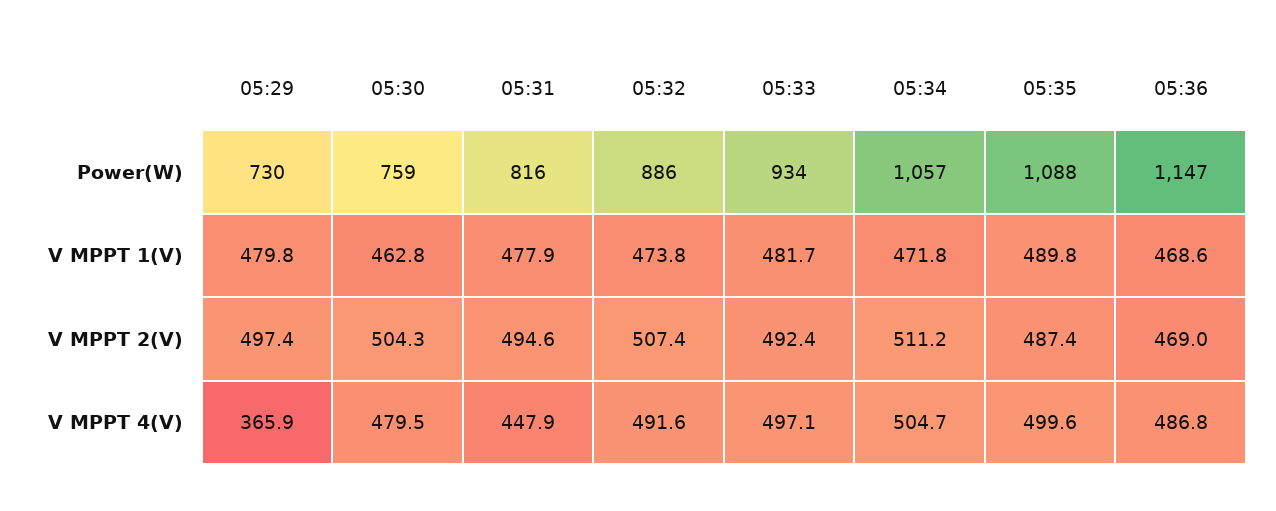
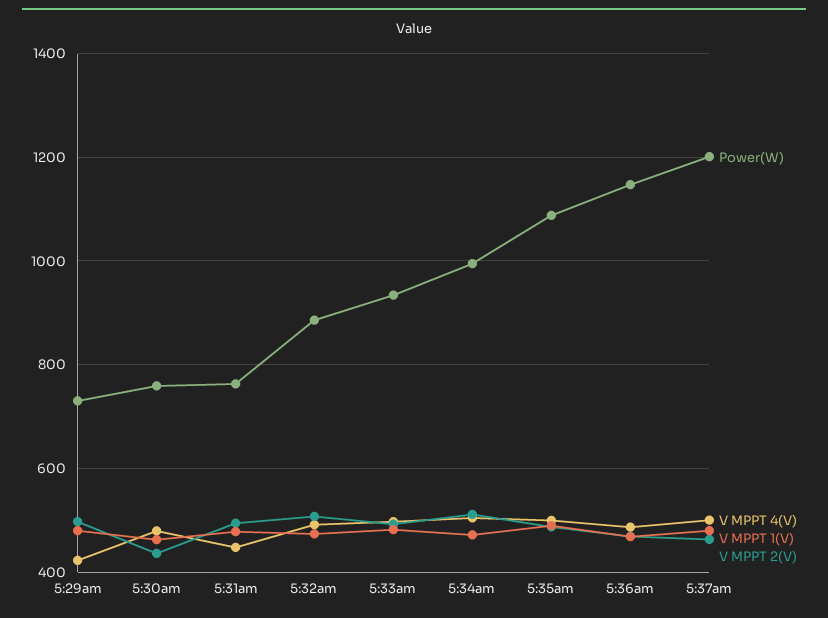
  {
    "Power(W)": {
      "05:29": 730,
      "05:30": 759,
-     "05:31": 816,
+     "05:31": 760,
      "05:32": 886,
      "05:33": 934,
-     "05:34": 1057,
+     "05:34": 1000,
      "05:35": 1088,
-     "05:36": 1147
+     "05:36": 1147,
+     "5:37am": 1200
    },
    "V MPPT 1(V)": {
      "05:29": 479.8,
      "05:30": 462.8,
      "05:31": 477.9,
      "05:32": 473.8,
      "05:33": 481.7,
      "05:34": 471.8,
      "05:35": 489.8,
-     "05:36": 468.6
+     "05:36": 468.6,
+     "5:37am": 480
    },
    "V MPPT 2(V)": {
      "05:29": 497.4,
-     "05:30": 504.3,
+     "05:30": 440,
      "05:31": 494.6,
      "05:32": 507.4,
      "05:33": 492.4,
      "05:34": 511.2,
      "05:35": 487.4,
-     "05:36": 469
+     "05:36": 469,
+     "5:37am": 460
    },
    "V MPPT 4(V)": {
-     "05:29": 365.9,
+     "05:29": 420,
      "05:30": 479.5,
      "05:31": 447.9,
      "05:32": 491.6,
      "05:33": 497.1,
      "05:34": 504.7,
      "05:35": 499.6,
-     "05:36": 486.8
+     "05:36": 486.8,
+     "5:37am": 500
    }
  }

